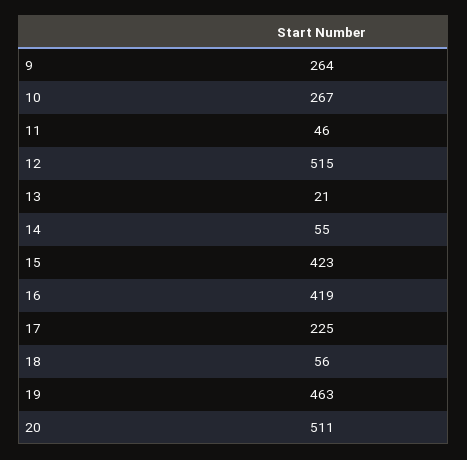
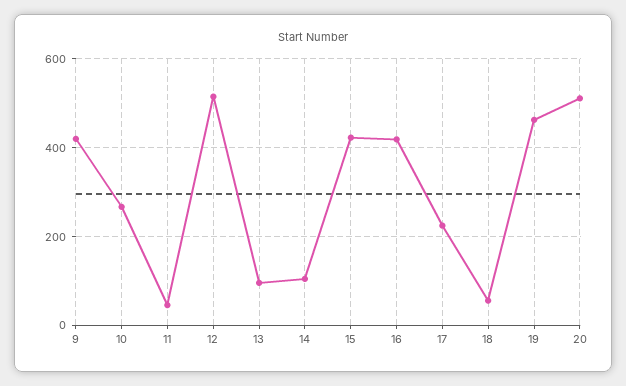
  {
-   "9": 264,
+   "9": 420,
    "10": 267,
    "11": 46,
    "12": 515,
-   "13": 21,
+   "13": 100,
-   "14": 55,
+   "14": 100,
    "15": 423,
    "16": 419,
    "17": 225,
    "18": 56,
    "19": 463,
    "20": 511
  }

